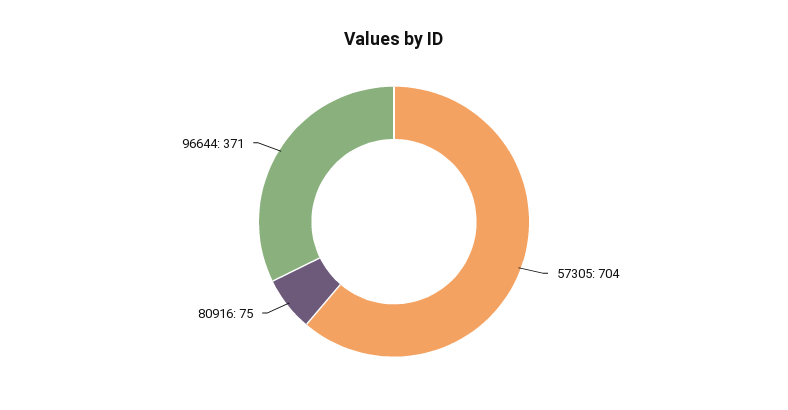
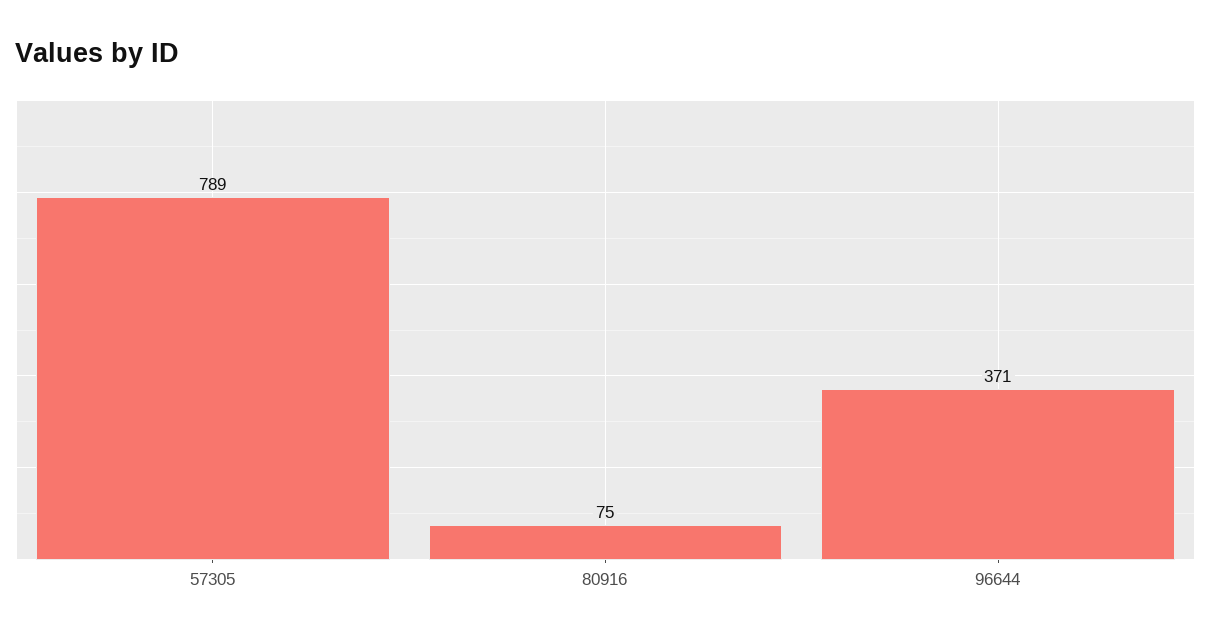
  {
-   "57305": 704,
+   "57305": 789,
    "80916": 75,
    "96644": 371
  }

